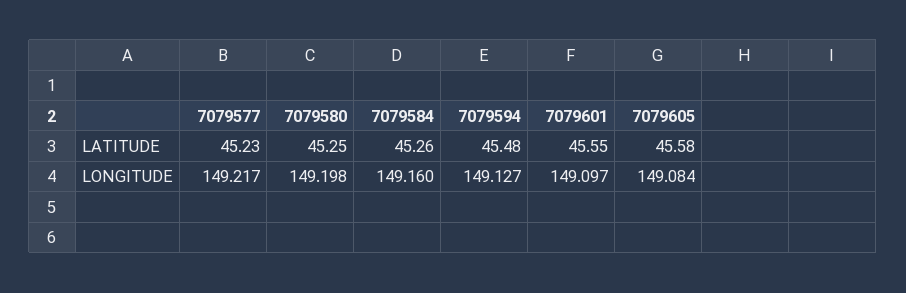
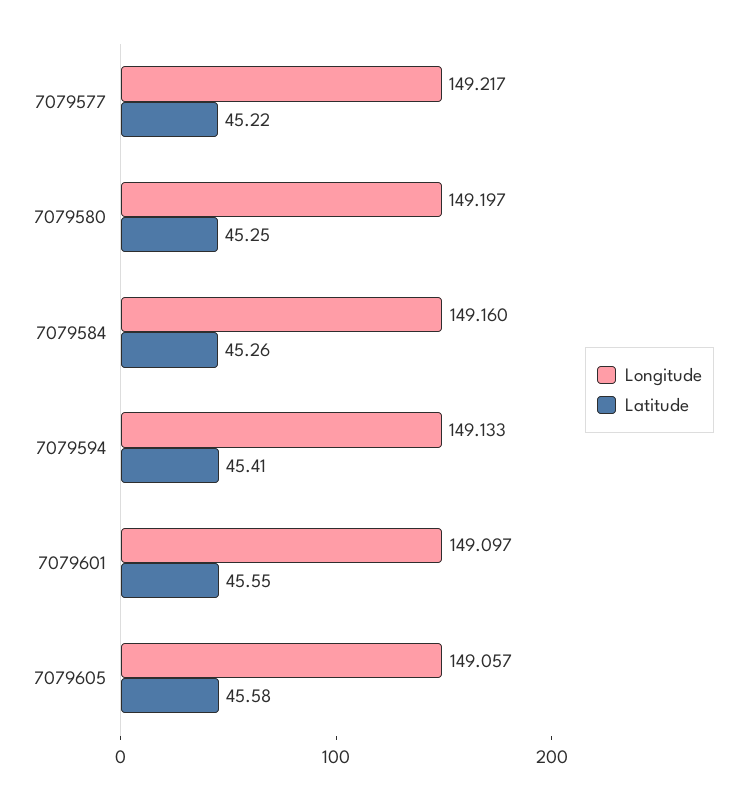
  {
    "LATITUDE": {
-     "7079577": 45.23,
+     "7079577": 45.22,
      "7079580": 45.25,
      "7079584": 45.26,
-     "7079594": 45.48,
+     "7079594": 45.41,
      "7079601": 45.55,
      "7079605": 45.58
    },
    "LONGITUDE": {
      "7079577": 149.217,
-     "7079580": 149.198,
+     "7079580": 149.197,
      "7079584": 149.16,
-     "7079594": 149.127,
+     "7079594": 149.133,
      "7079601": 149.097,
-     "7079605": 149.084
+     "7079605": 149.057
    }
  }

